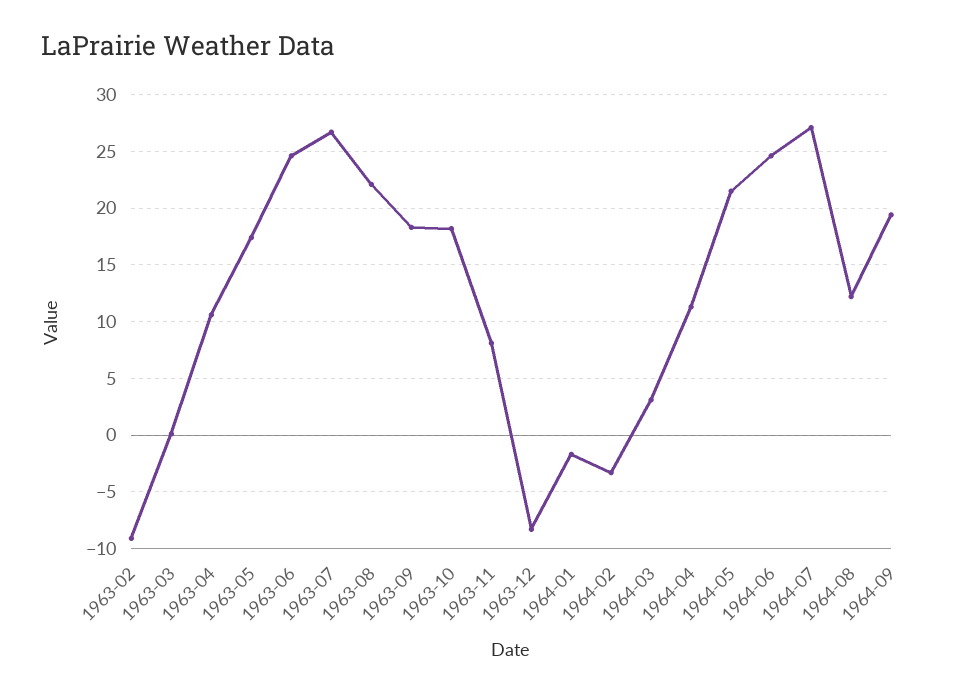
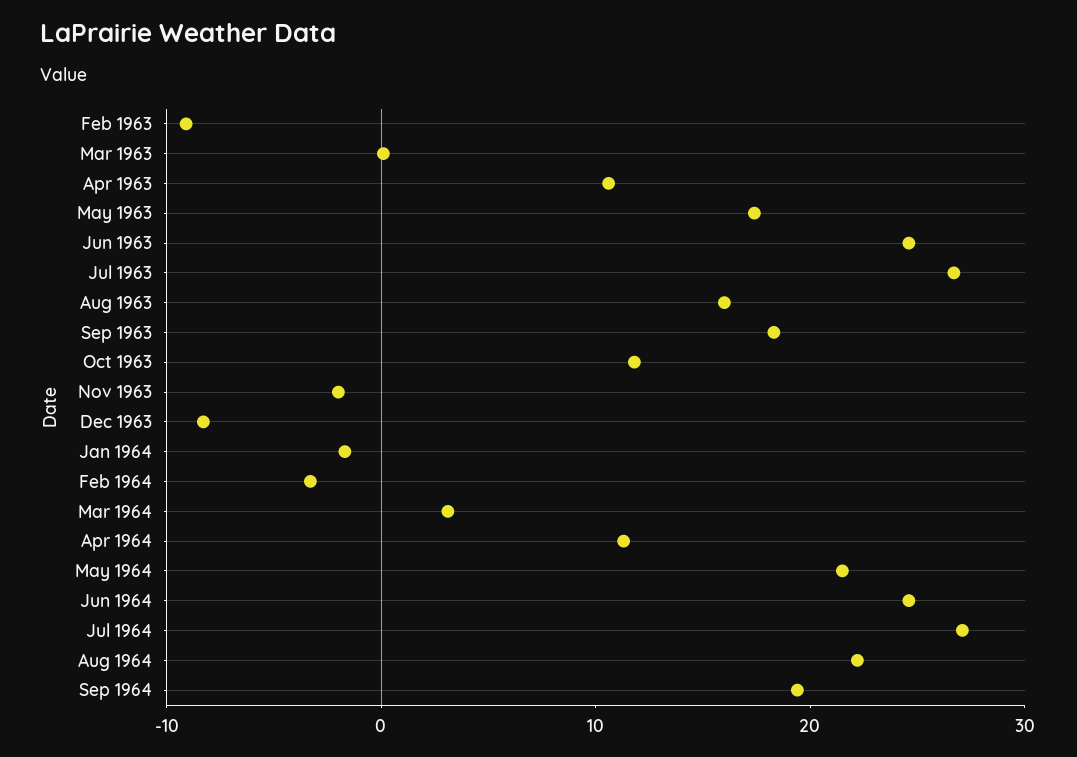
  {
    "1963-02": -9,
    "1963-03": 0,
    "1963-04": 11,
    "1963-05": 17,
    "1963-06": 25,
    "1963-07": 27,
-   "1963-08": 22,
+   "1963-08": 16,
    "1963-09": 18,
-   "1963-10": 18,
+   "1963-10": 12,
-   "1963-11": 8,
+   "1963-11": -2,
    "1963-12": -8,
    "1964-01": -2,
    "1964-02": -3,
    "1964-03": 3,
    "1964-04": 11,
    "1964-05": 22,
    "1964-06": 25,
    "1964-07": 27,
-   "1964-08": 12,
+   "1964-08": 22,
    "1964-09": 19
  }

